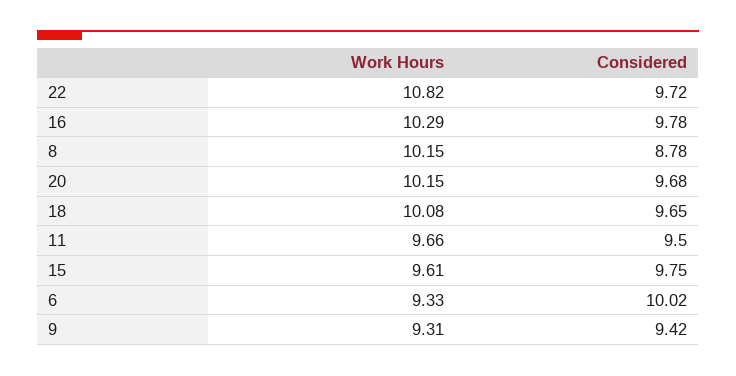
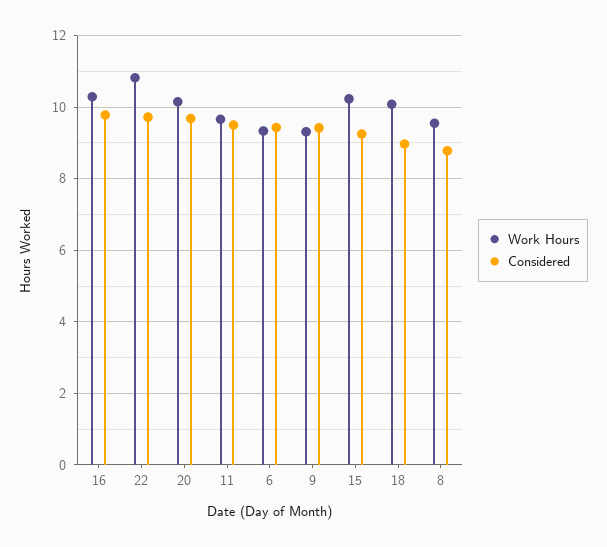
  {
    "Work Hours": {
      "22": 10.82,
      "16": 10.29,
-     "8": 10.15,
+     "8": 9.6,
      "20": 10.15,
      "18": 10.08,
      "11": 9.66,
-     "15": 9.61,
+     "15": 10.2,
      "6": 9.33,
      "9": 9.31
    },
    "Considered": {
      "22": 9.72,
      "16": 9.78,
      "8": 8.78,
      "20": 9.68,
-     "18": 9.65,
+     "18": 9,
      "11": 9.5,
-     "15": 9.75,
+     "15": 9.2,
-     "6": 10.02,
+     "6": 9.4,
      "9": 9.42
    }
  }

